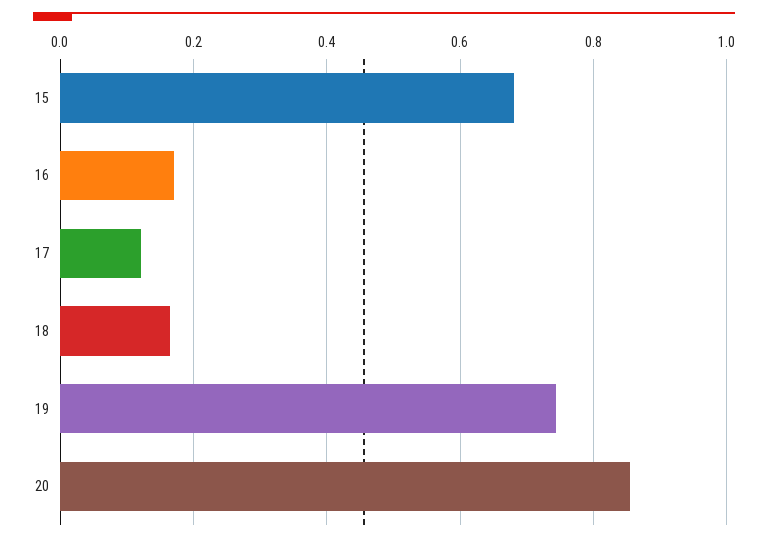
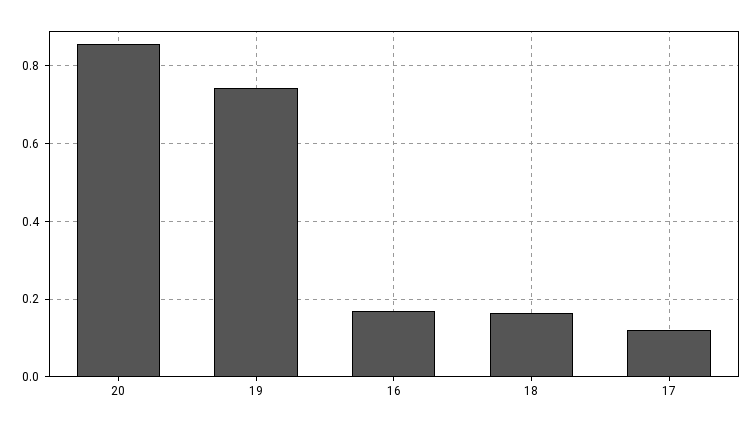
  {
-   "15": 0.68,
    "16": 0.18,
    "17": 0.12,
    "18": 0.16,
    "19": 0.74,
    "20": 0.86
  }

